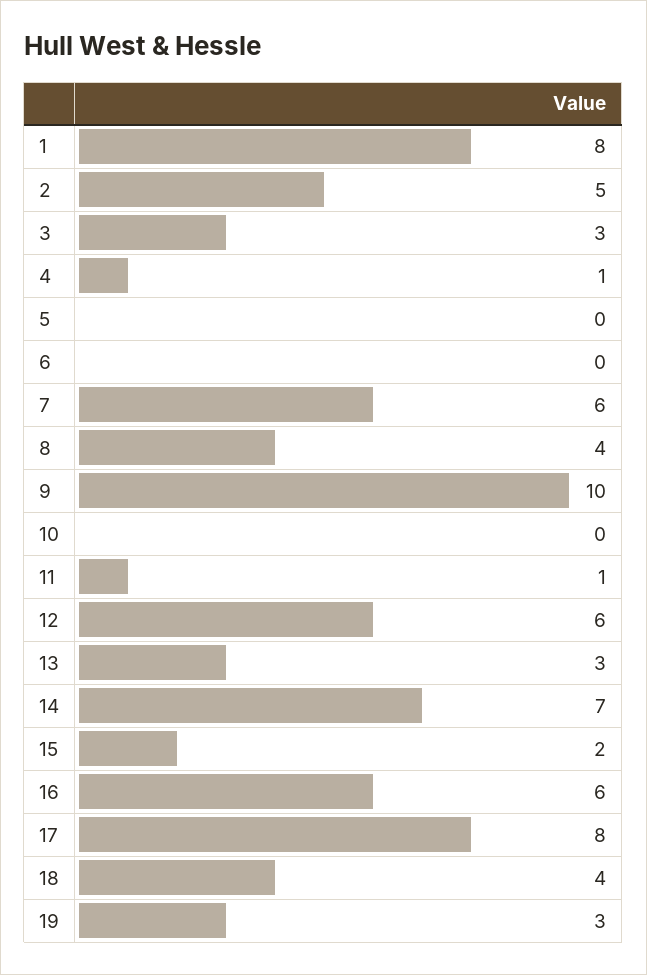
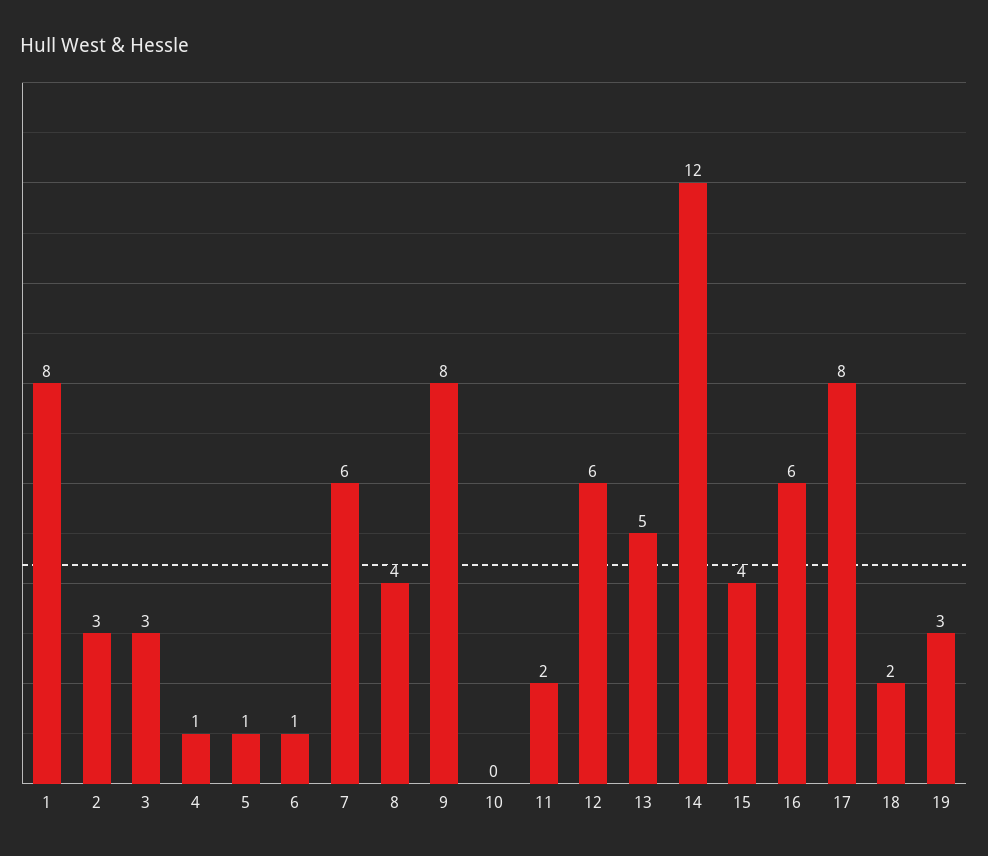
  {
    "1": 8,
-   "2": 5,
+   "2": 3,
    "3": 3,
    "4": 1,
-   "5": 0,
+   "5": 1,
-   "6": 0,
+   "6": 1,
    "7": 6,
    "8": 4,
-   "9": 10,
+   "9": 8,
    "10": 0,
-   "11": 1,
+   "11": 2,
    "12": 6,
-   "13": 3,
+   "13": 5,
-   "14": 7,
+   "14": 12,
-   "15": 2,
+   "15": 4,
    "16": 6,
    "17": 8,
-   "18": 4,
+   "18": 2,
    "19": 3
  }

